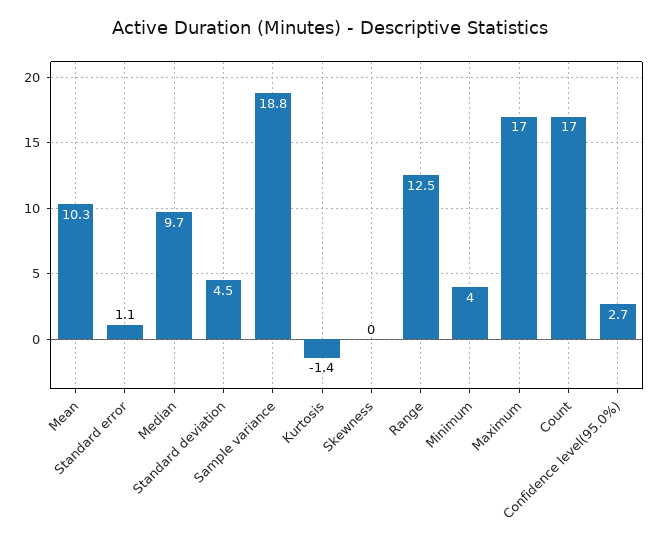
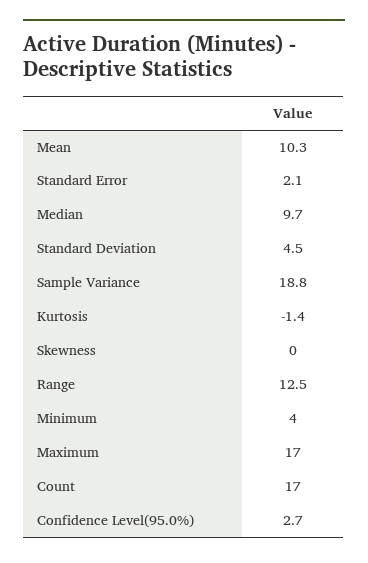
  {
    "Mean": 10.3,
-   "Standard error": 1.1,
+   "Standard error": 2.1,
    "Median": 9.7,
    "Standard deviation": 4.5,
    "Sample variance": 18.8,
    "Kurtosis": -1.4,
    "Skewness": 0,
    "Range": 12.5,
    "Minimum": 4,
    "Maximum": 17,
    "Count": 17,
    "Confidence level(95.0%)": 2.7
  }

